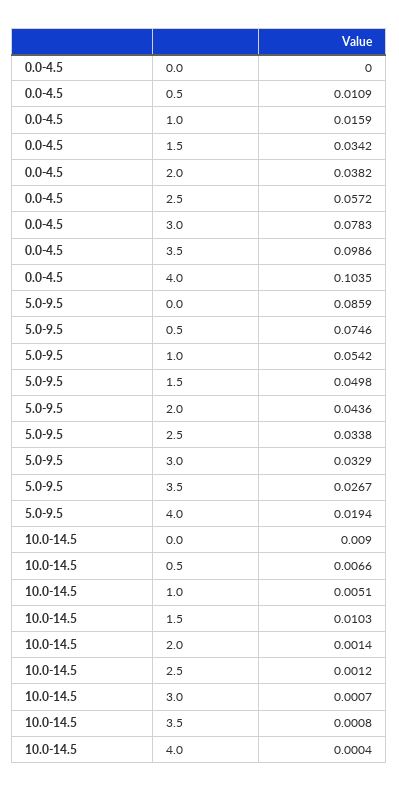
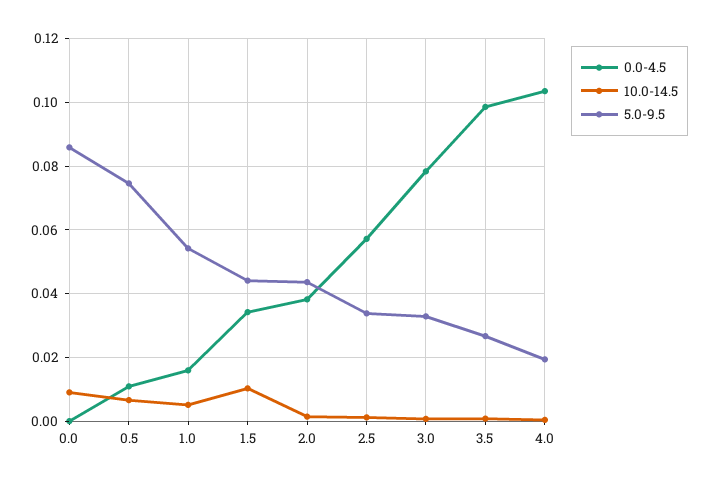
  {
    "0.0-4.5": {
      "0.0": 0,
      "0.5": 0.0109,
      "1.0": 0.0159,
      "1.5": 0.0342,
      "2.0": 0.0382,
      "2.5": 0.0572,
      "3.0": 0.0783,
      "3.5": 0.0986,
      "4.0": 0.1035
    },
    "5.0-9.5": {
      "0.0": 0.0859,
      "0.5": 0.0746,
      "1.0": 0.0542,
-     "1.5": 0.0498,
+     "1.5": 0.044,
      "2.0": 0.0436,
      "2.5": 0.0338,
      "3.0": 0.0329,
      "3.5": 0.0267,
      "4.0": 0.0194
    },
    "10.0-14.5": {
      "0.0": 0.009,
      "0.5": 0.0066,
      "1.0": 0.0051,
      "1.5": 0.0103,
      "2.0": 0.0014,
      "2.5": 0.0012,
      "3.0": 0.0007,
      "3.5": 0.0008,
      "4.0": 0.0004
    }
  }

